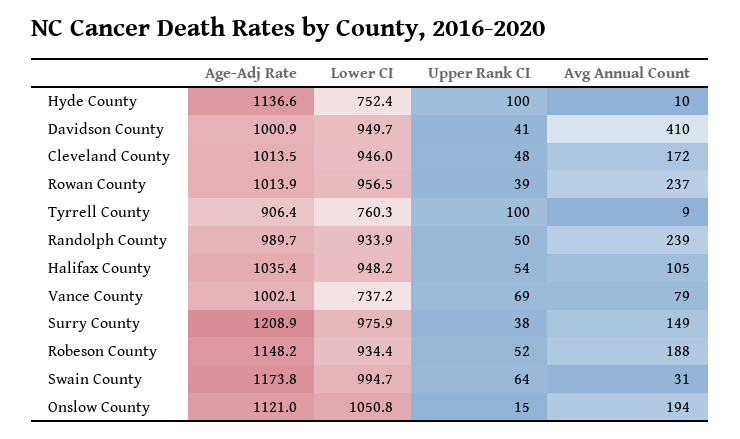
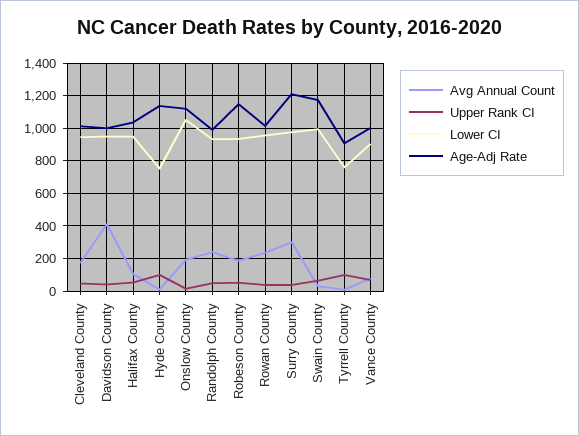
  {
    "Age-Adj Rate": {
      "Hyde County": 1136.6,
      "Davidson County": 1000.9,
      "Cleveland County": 1013.5,
      "Rowan County": 1013.9,
      "Tyrrell County": 906.4,
      "Randolph County": 989.7,
      "Halifax County": 1035.4,
      "Vance County": 1002.1,
      "Surry County": 1208.9,
      "Robeson County": 1148.2,
      "Swain County": 1173.8,
      "Onslow County": 1121
    },
    "Lower CI": {
      "Hyde County": 752.4,
      "Davidson County": 949.7,
      "Cleveland County": 946,
      "Rowan County": 956.5,
      "Tyrrell County": 760.3,
      "Randolph County": 933.9,
      "Halifax County": 948.2,
-     "Vance County": 737.2,
+     "Vance County": 900,
      "Surry County": 975.9,
      "Robeson County": 934.4,
      "Swain County": 994.7,
      "Onslow County": 1050.8
    },
    "Upper Rank CI": {
      "Hyde County": 100,
      "Davidson County": 41,
      "Cleveland County": 48,
      "Rowan County": 39,
      "Tyrrell County": 100,
      "Randolph County": 50,
      "Halifax County": 54,
      "Vance County": 69,
      "Surry County": 38,
      "Robeson County": 52,
      "Swain County": 64,
      "Onslow County": 15
    },
    "Avg Annual Count": {
      "Hyde County": 10,
      "Davidson County": 410,
      "Cleveland County": 172,
      "Rowan County": 237,
      "Tyrrell County": 9,
      "Randolph County": 239,
      "Halifax County": 105,
      "Vance County": 79,
-     "Surry County": 149,
+     "Surry County": 300,
      "Robeson County": 188,
      "Swain County": 31,
      "Onslow County": 194
    }
  }

